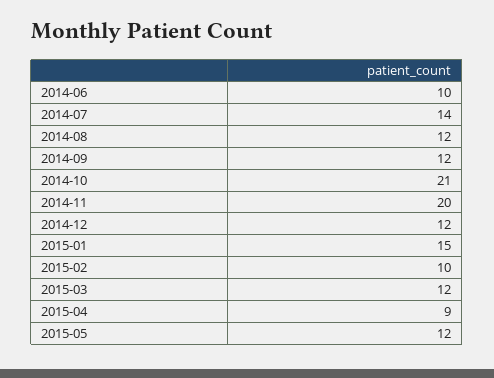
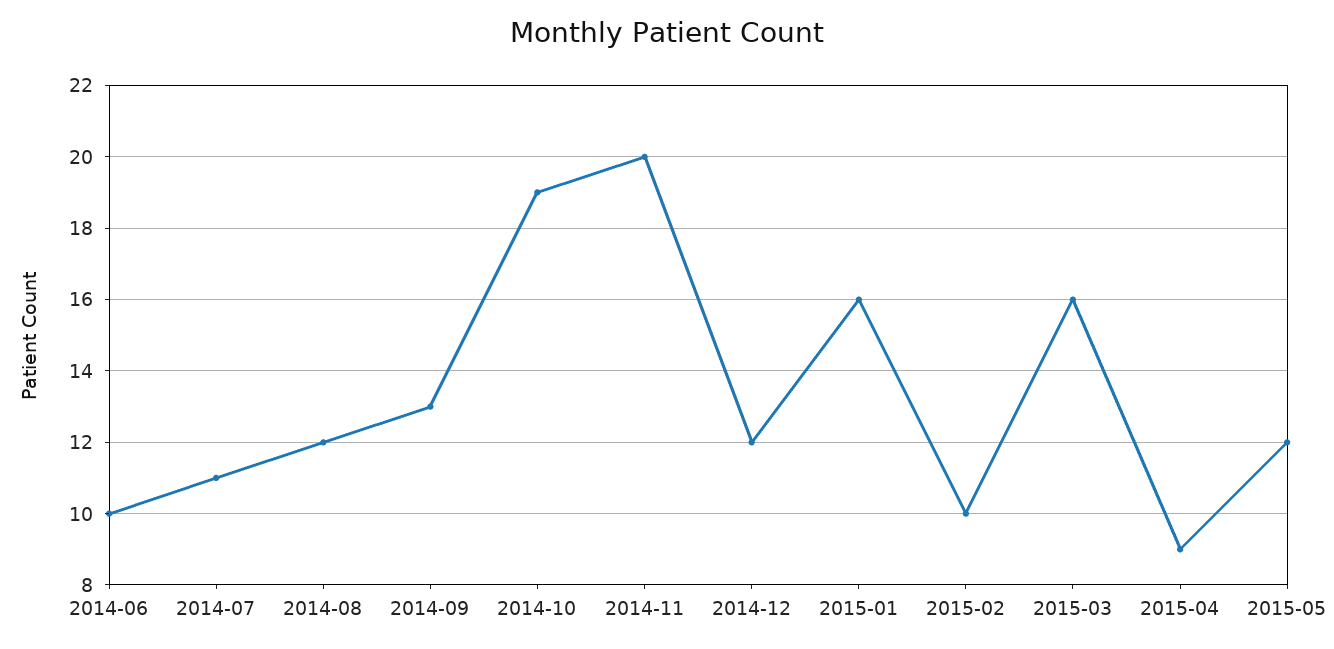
  {
    "2014-06": 10,
-   "2014-07": 14,
+   "2014-07": 11,
    "2014-08": 12,
-   "2014-09": 12,
+   "2014-09": 13,
-   "2014-10": 21,
+   "2014-10": 19,
    "2014-11": 20,
    "2014-12": 12,
-   "2015-01": 15,
+   "2015-01": 16,
    "2015-02": 10,
-   "2015-03": 12,
+   "2015-03": 16,
    "2015-04": 9,
    "2015-05": 12
  }

